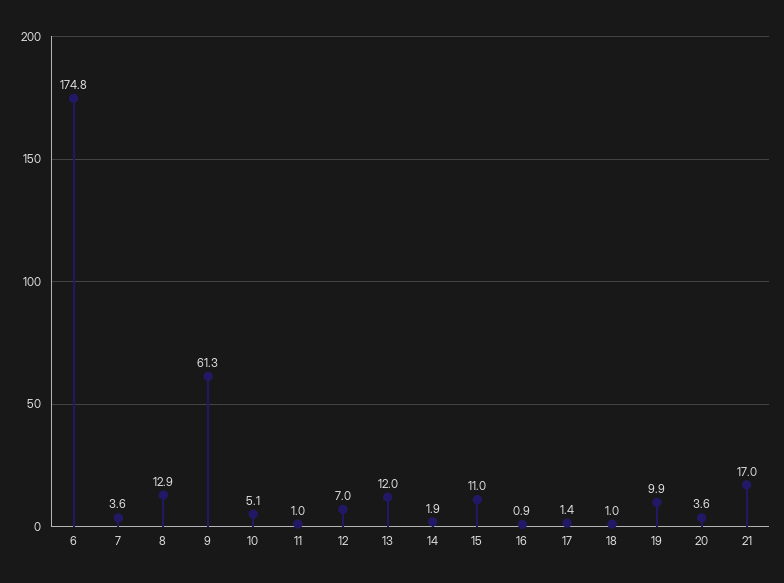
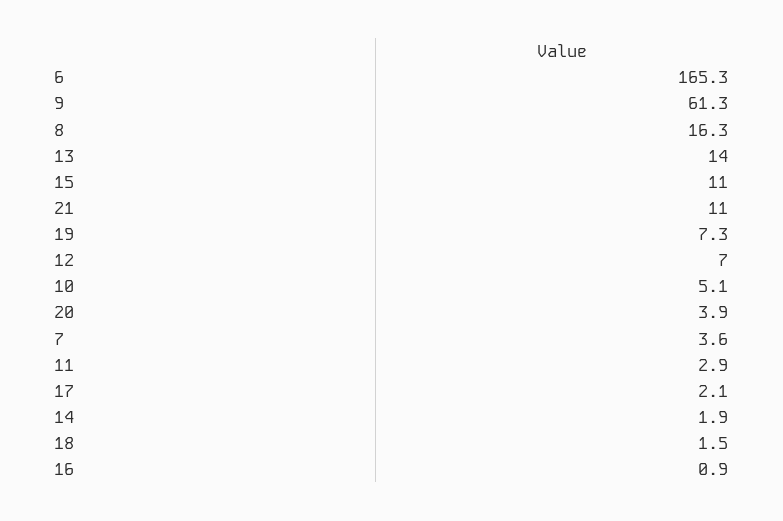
  {
-   "6": 174.8,
+   "6": 165.3,
    "7": 3.6,
-   "8": 12.9,
+   "8": 16.3,
    "9": 61.3,
    "10": 5.1,
-   "11": 1,
+   "11": 2.9,
    "12": 7,
-   "13": 12,
+   "13": 14,
    "14": 1.9,
    "15": 11,
    "16": 0.9,
-   "17": 1.4,
+   "17": 2.1,
-   "18": 1,
+   "18": 1.5,
-   "19": 9.9,
+   "19": 7.3,
-   "20": 3.6,
+   "20": 3.9,
-   "21": 17
+   "21": 11
  }

